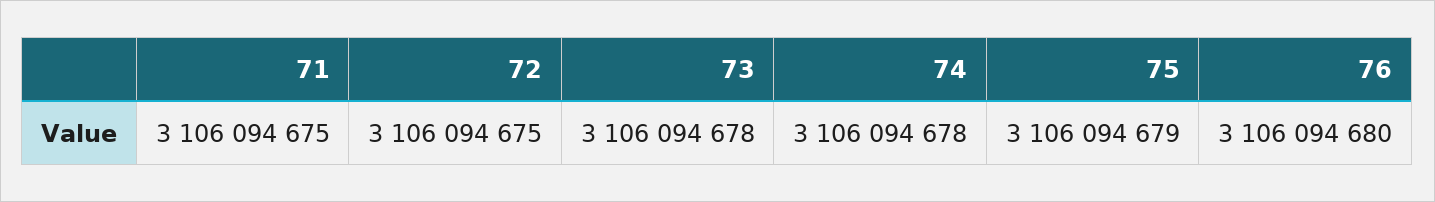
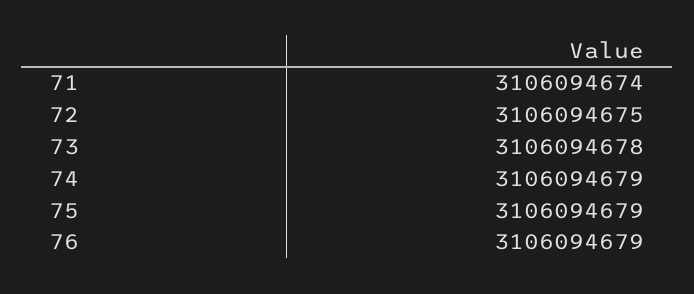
  {
-   "71": 3106094675,
+   "71": 3106094674,
    "72": 3106094675,
    "73": 3106094678,
-   "74": 3106094678,
+   "74": 3106094679,
    "75": 3106094679,
-   "76": 3106094680
+   "76": 3106094679
  }

